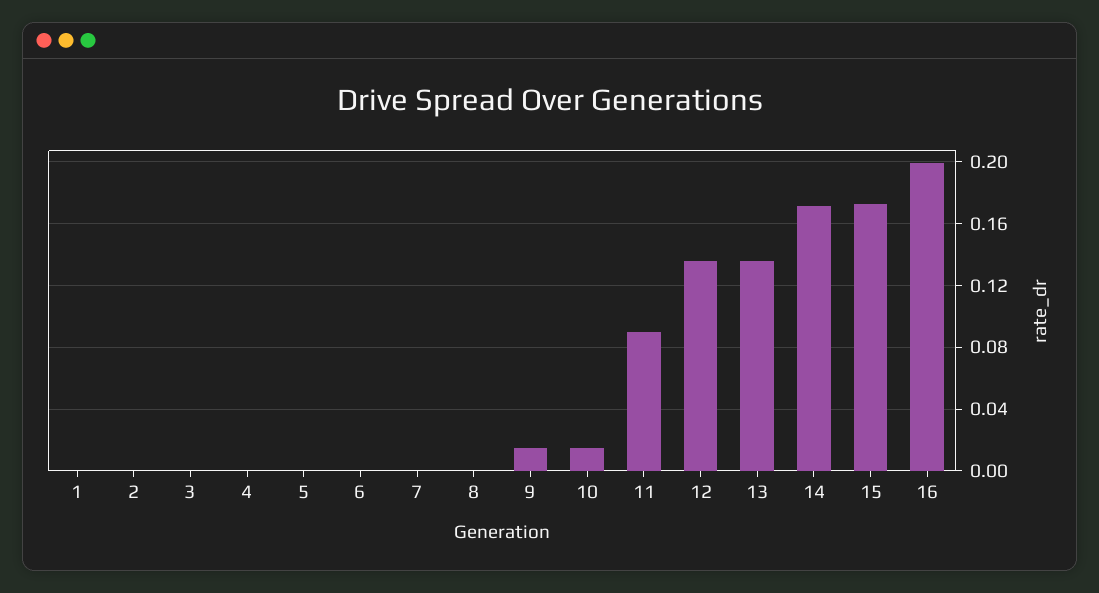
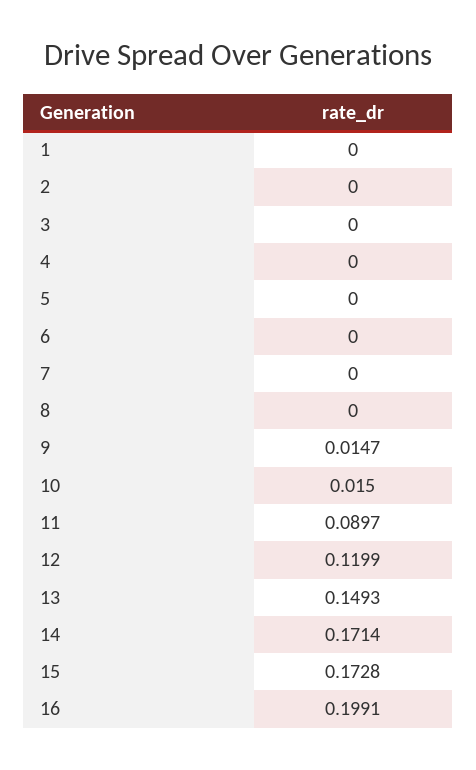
  {
    "1": 0,
    "2": 0,
    "3": 0,
    "4": 0,
    "5": 0,
    "6": 0,
    "7": 0,
    "8": 0,
    "9": 0.0147,
    "10": 0.015,
    "11": 0.0897,
-   "12": 0.135,
+   "12": 0.1199,
-   "13": 0.135,
+   "13": 0.1493,
    "14": 0.1714,
    "15": 0.1728,
    "16": 0.1991
  }

